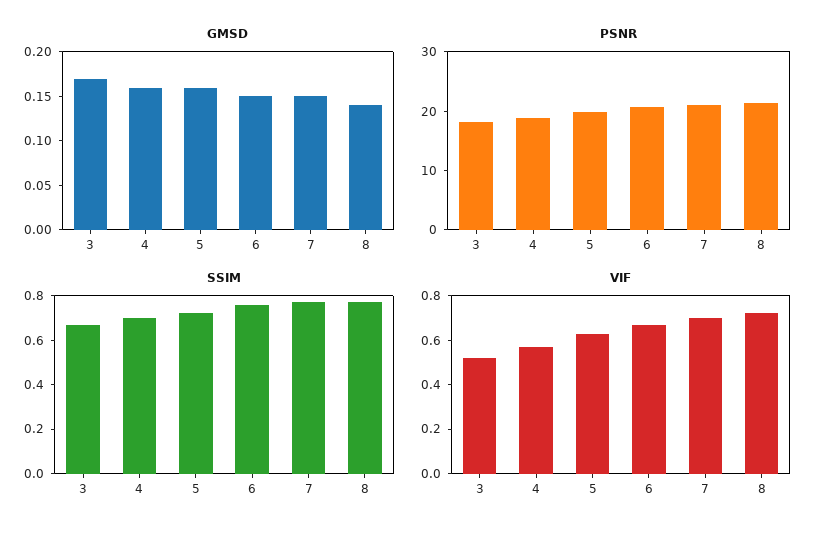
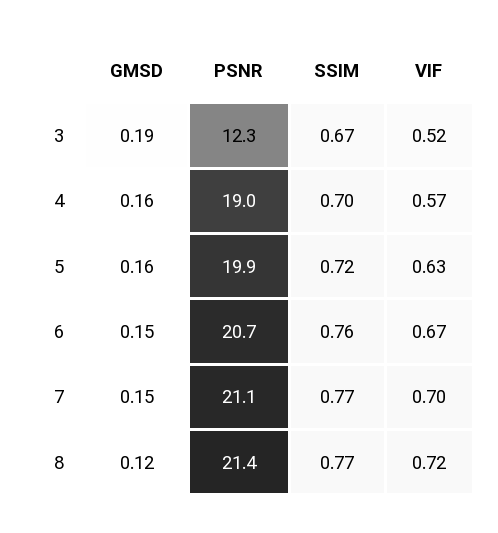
  {
    "GMSD": {
-     "3": 0.17,
+     "3": 0.19,
      "4": 0.16,
      "5": 0.16,
      "6": 0.15,
      "7": 0.15,
-     "8": 0.14
+     "8": 0.12
    },
    "PSNR": {
-     "3": 18,
+     "3": 12.3,
      "4": 19,
      "5": 19.9,
      "6": 20.7,
      "7": 21.1,
      "8": 21.4
    },
    "SSIM": {
      "3": 0.67,
      "4": 0.7,
      "5": 0.72,
      "6": 0.76,
      "7": 0.77,
      "8": 0.77
    },
    "VIF": {
      "3": 0.52,
      "4": 0.57,
      "5": 0.63,
      "6": 0.67,
      "7": 0.7,
      "8": 0.72
    }
  }

